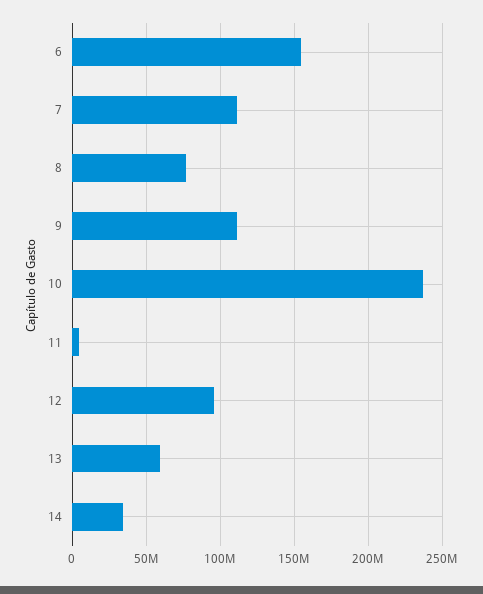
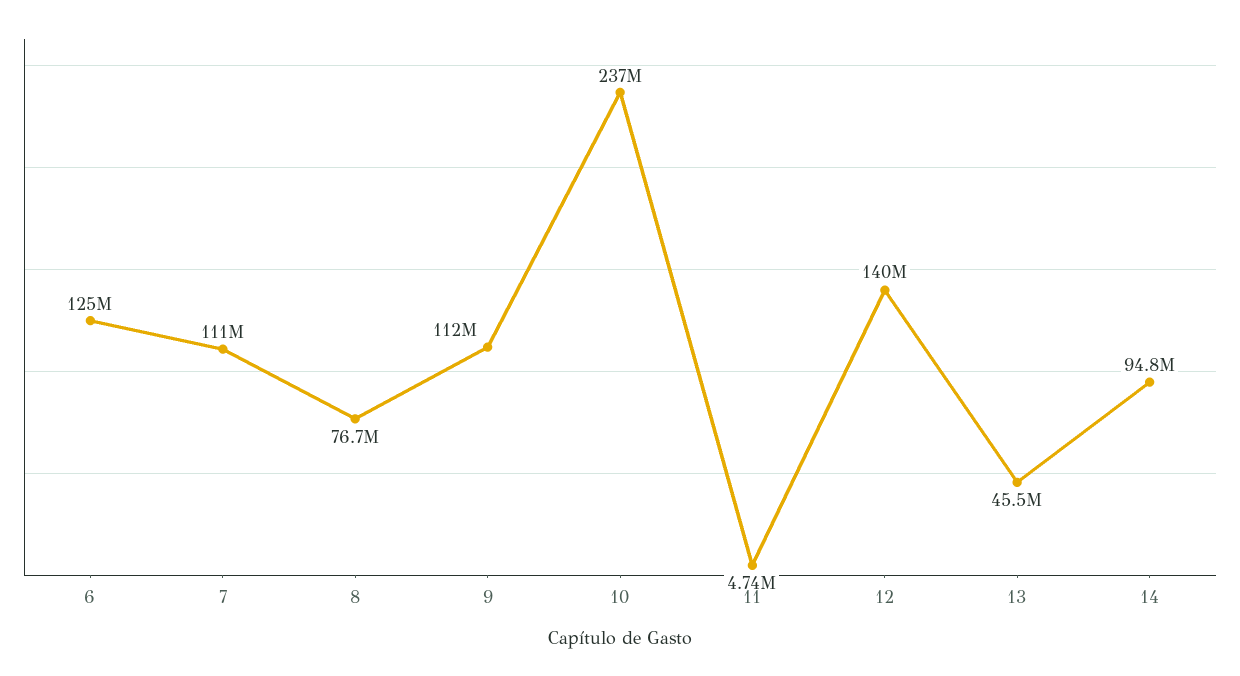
  {
-   "6": 155000000,
+   "6": 125000000,
    "7": 111000000,
    "8": 76700000,
    "9": 112000000,
    "10": 237000000,
    "11": 4740000,
-   "12": 95000000,
+   "12": 140000000,
-   "13": 60000000,
+   "13": 45500000,
-   "14": 35000000
+   "14": 94800000
  }

